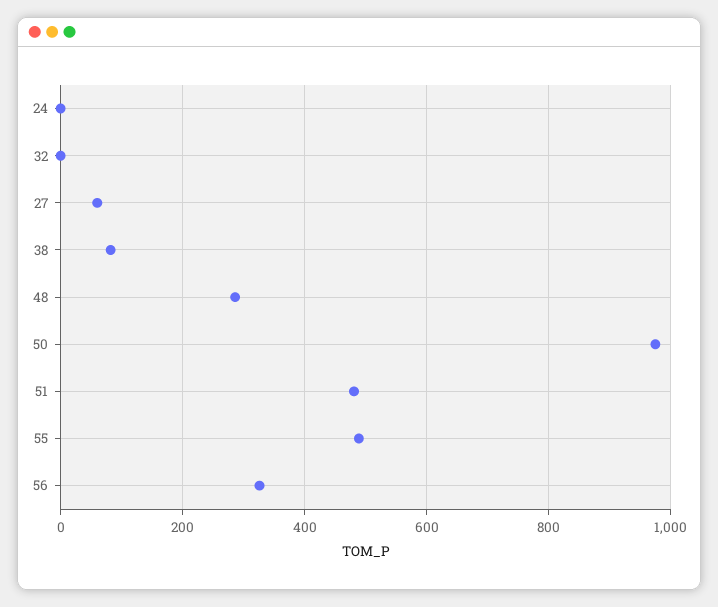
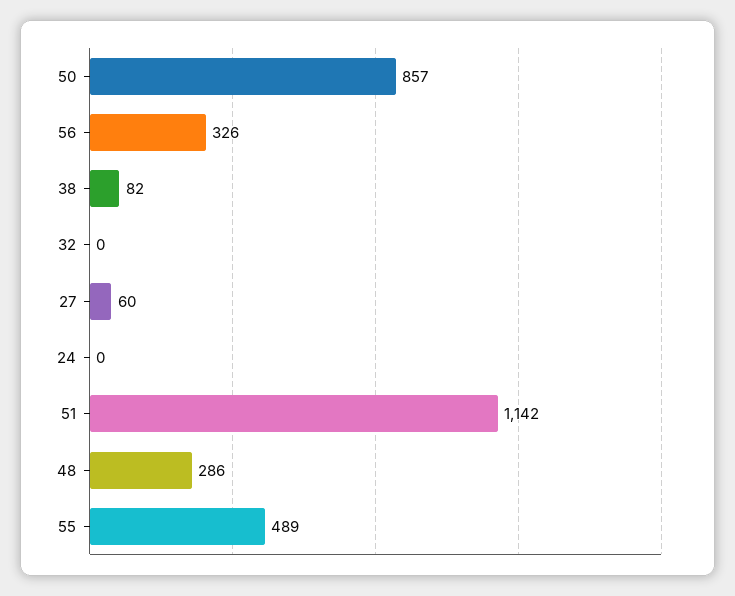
  {
    "24": 0,
    "32": 0,
    "27": 60,
    "38": 82,
    "48": 286,
-   "50": 980,
+   "50": 857,
-   "51": 480,
+   "51": 1142,
    "55": 489,
    "56": 326
  }

